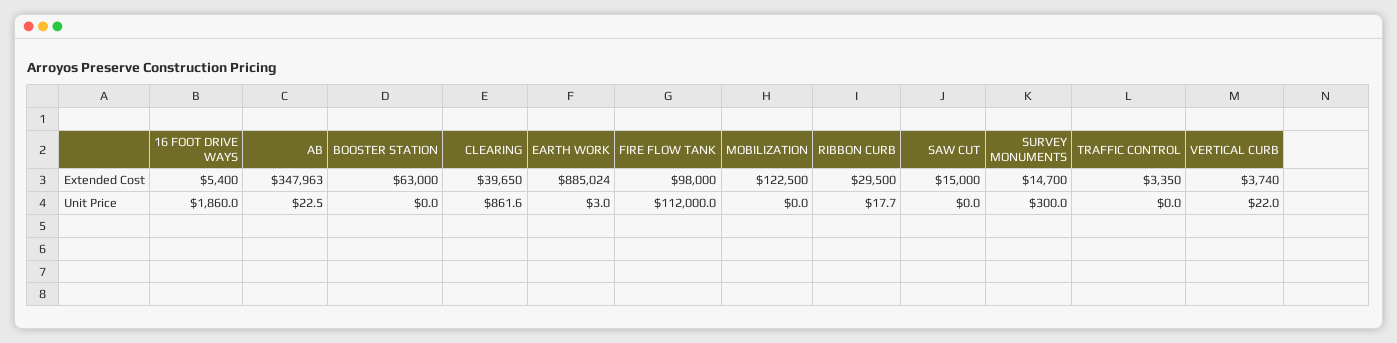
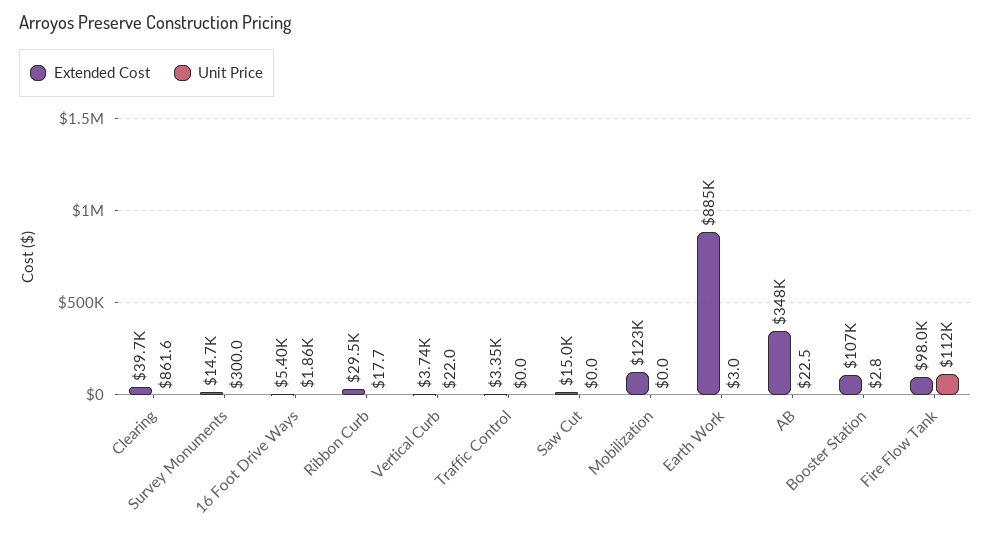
  {
    "Extended Cost": {
      "16 FOOT DRIVE WAYS": 5400,
      "AB": 347963,
-     "BOOSTER STATION": 63000,
+     "BOOSTER STATION": 107000,
      "CLEARING": 39650,
      "EARTH WORK": 885024,
      "FIRE FLOW TANK": 98000,
      "MOBILIZATION": 122500,
      "RIBBON CURB": 29500,
      "SAW CUT": 15000,
      "SURVEY MONUMENTS": 14700,
      "TRAFFIC CONTROL": 3350,
      "VERTICAL CURB": 3740
    },
    "Unit Price": {
      "16 FOOT DRIVE WAYS": 1860,
      "AB": 22.5,
-     "BOOSTER STATION": 0,
+     "BOOSTER STATION": 2.8,
      "CLEARING": 861.6,
      "EARTH WORK": 3,
      "FIRE FLOW TANK": 112000,
      "MOBILIZATION": 0,
      "RIBBON CURB": 17.7,
      "SAW CUT": 0,
      "SURVEY MONUMENTS": 300,
      "TRAFFIC CONTROL": 0,
      "VERTICAL CURB": 22
    }
  }

